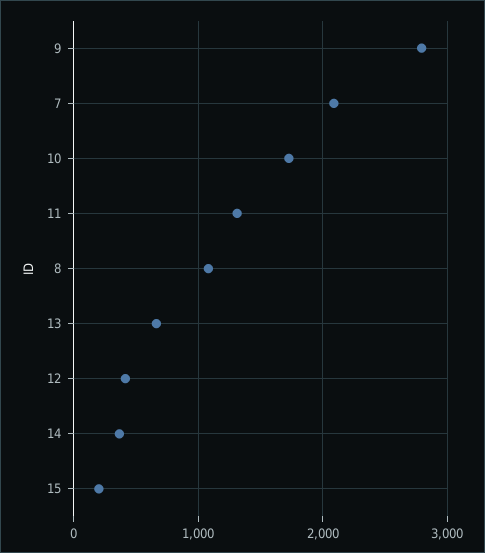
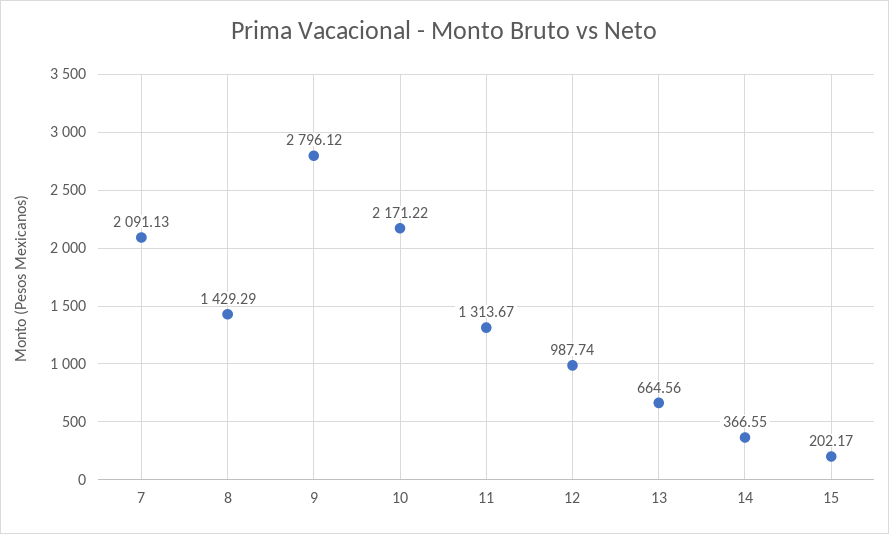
  {
    "9": 2796.12,
    "7": 2091.13,
-   "10": 1700,
+   "10": 2171.22,
    "11": 1313.67,
-   "8": 1100,
+   "8": 1429.29,
    "13": 664.56,
-   "12": 400,
+   "12": 987.74,
    "14": 366.55,
    "15": 202.17
  }

